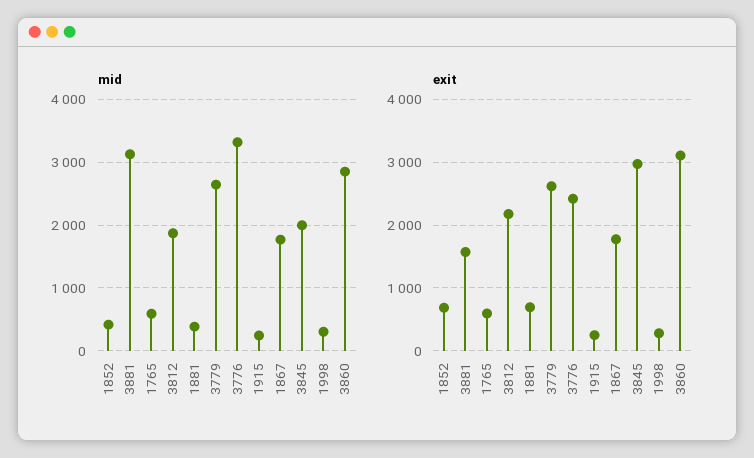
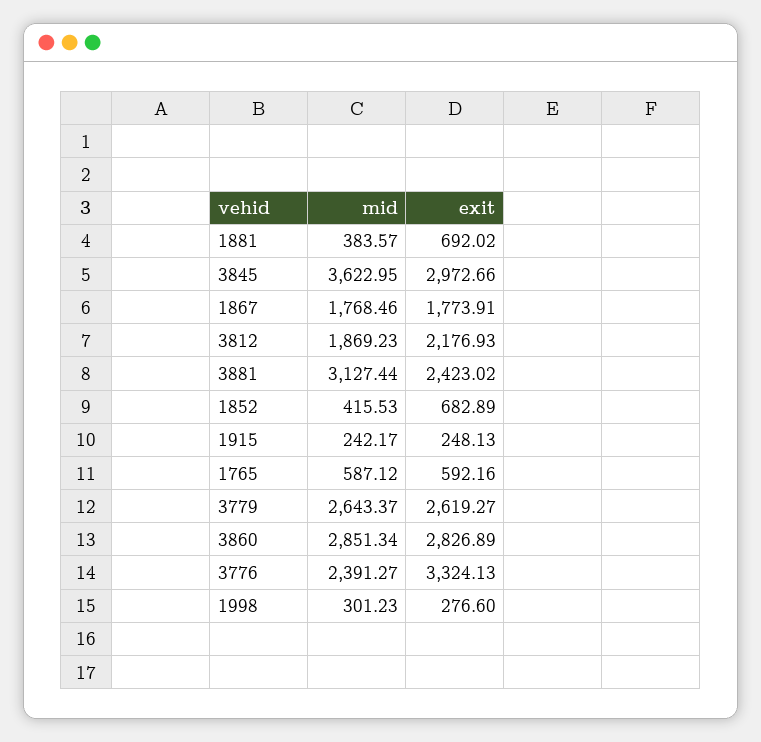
  {
    "mid": {
      "1852": 415.53,
      "3881": 3127.44,
      "1765": 587.12,
      "3812": 1869.23,
      "1881": 383.57,
      "3779": 2643.37,
-     "3776": 3300,
+     "3776": 2391.27,
      "1915": 242.17,
      "1867": 1768.46,
-     "3845": 2000,
+     "3845": 3622.95,
      "1998": 301.23,
      "3860": 2851.34
    },
    "exit": {
      "1852": 682.89,
-     "3881": 1600,
+     "3881": 2423.02,
      "1765": 592.16,
      "3812": 2176.93,
      "1881": 692.02,
      "3779": 2619.27,
-     "3776": 2400,
+     "3776": 3324.13,
      "1915": 248.13,
      "1867": 1773.91,
      "3845": 2972.66,
      "1998": 276.6,
-     "3860": 3100
+     "3860": 2826.89
    }
  }

